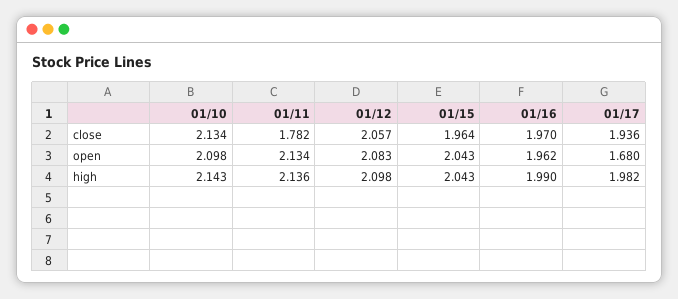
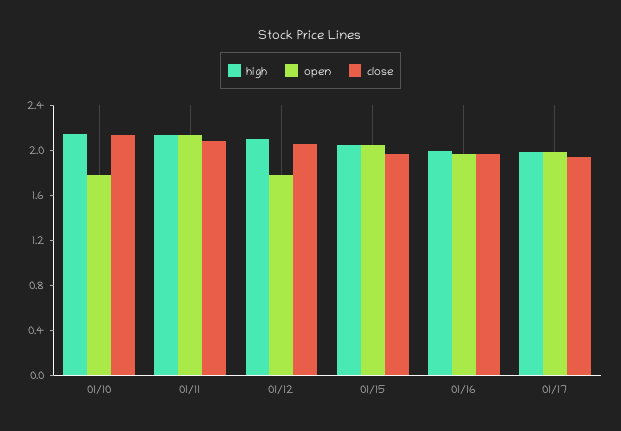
  {
    "close": {
      "01/10": 2.134,
-     "01/11": 1.782,
+     "01/11": 2.1,
      "01/12": 2.057,
      "01/15": 1.964,
      "01/16": 1.97,
      "01/17": 1.936
    },
    "open": {
-     "01/10": 2.098,
+     "01/10": 1.8,
      "01/11": 2.134,
-     "01/12": 2.083,
+     "01/12": 1.8,
      "01/15": 2.043,
      "01/16": 1.962,
-     "01/17": 1.68
+     "01/17": 2
    },
    "high": {
      "01/10": 2.143,
      "01/11": 2.136,
      "01/12": 2.098,
      "01/15": 2.043,
      "01/16": 1.99,
      "01/17": 1.982
    }
  }

